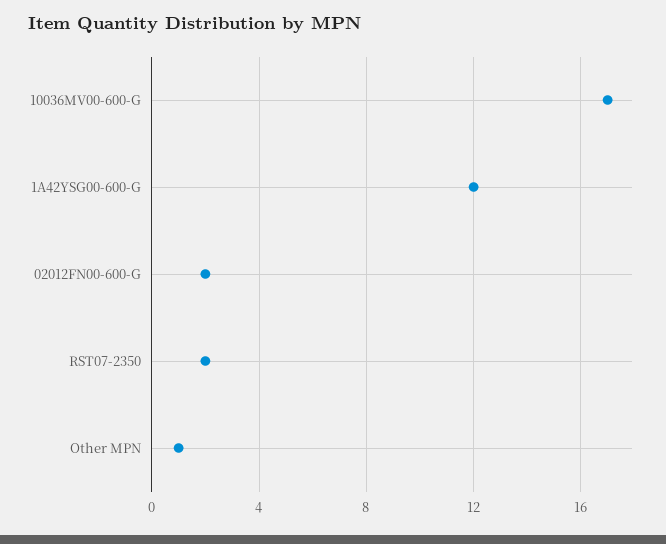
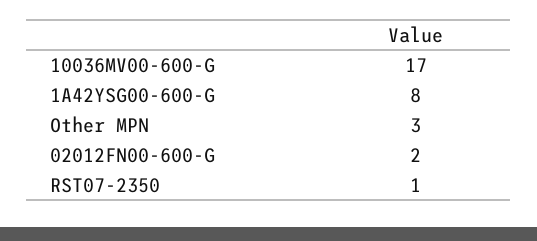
  {
    "10036MV00-600-G": 17,
-   "1A42YSG00-600-G": 12,
+   "1A42YSG00-600-G": 8,
    "02012FN00-600-G": 2,
-   "RST07-2350": 2,
+   "RST07-2350": 1,
-   "Other MPN": 1
+   "Other MPN": 3
  }

